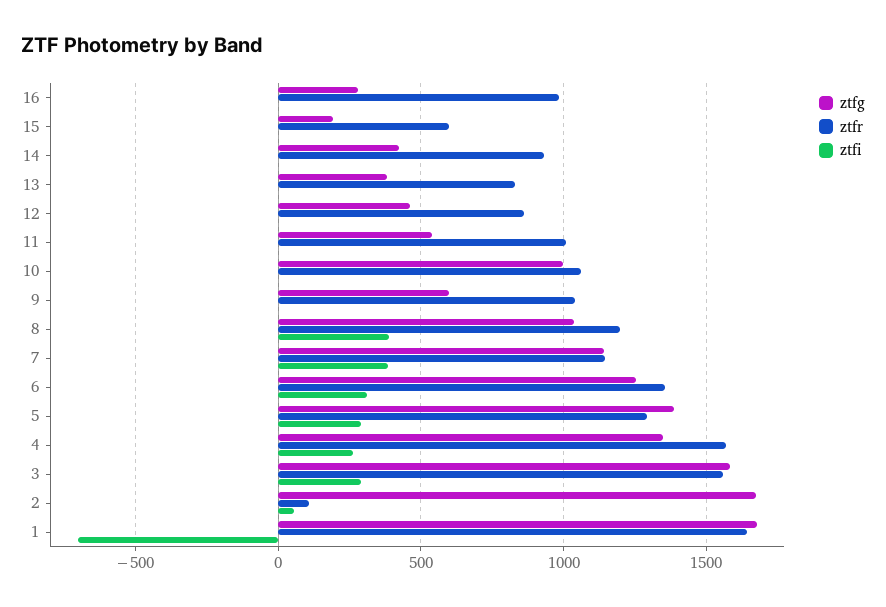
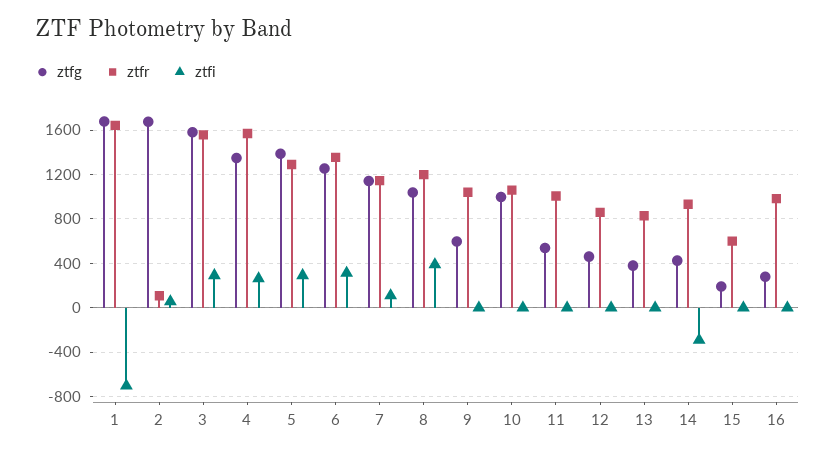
  {
    "ztfg": {
      "16": 300,
      "15": 200,
      "14": 450,
      "13": 400,
      "12": 450,
      "11": 550,
      "10": 1000,
      "9": 600,
      "8": 1050,
      "7": 1150,
      "6": 1250,
      "5": 1400,
      "4": 1350,
      "3": 1600,
      "2": 1700,
      "1": 1700
    },
    "ztfr": {
      "16": 1000,
      "15": 600,
      "14": 950,
      "13": 850,
      "12": 850,
      "11": 1000,
      "10": 1050,
      "9": 1050,
      "8": 1200,
      "7": 1150,
      "6": 1350,
      "5": 1300,
      "4": 1550,
      "3": 1550,
      "2": 100,
      "1": 1650
    },
    "ztfi": {
      "16": 0,
      "15": 0,
-     "14": 0,
+     "14": -300,
      "13": 0,
      "12": 0,
      "11": 0,
      "10": 0,
      "9": 0,
      "8": 400,
-     "7": 400,
+     "7": 100,
      "6": 300,
      "5": 300,
      "4": 250,
      "3": 300,
      "2": 50,
      "1": -700
    }
  }

